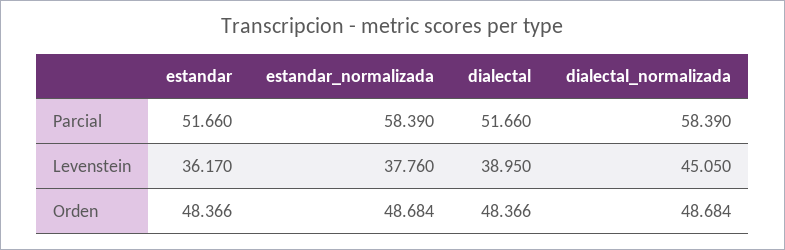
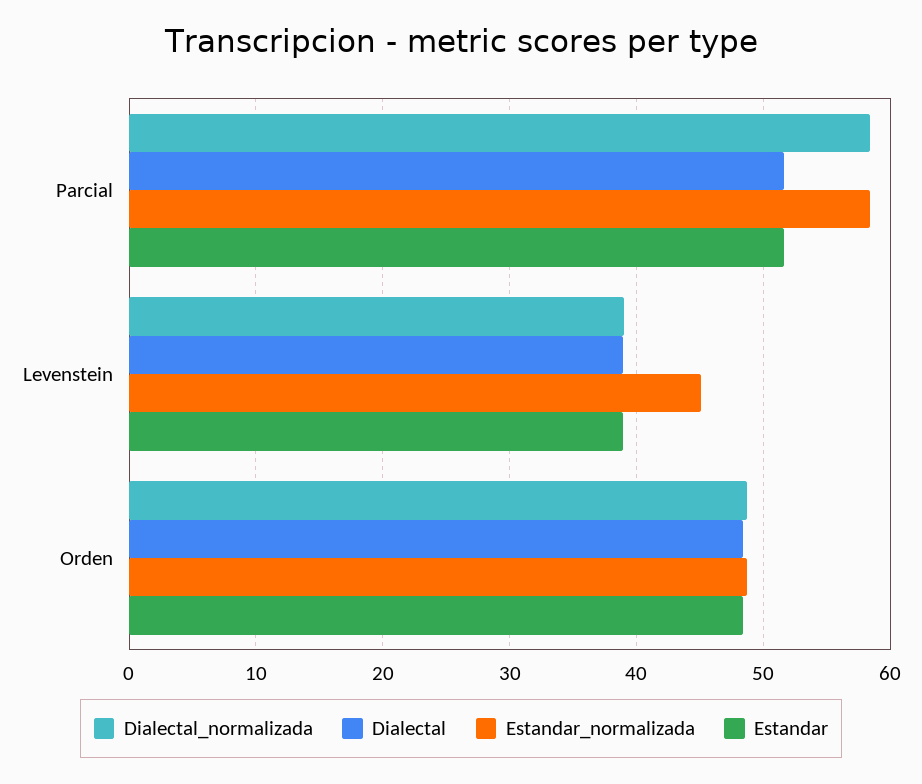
  {
    "estandar": {
      "Parcial": 51.66,
-     "Levenstein": 36.17,
+     "Levenstein": 39,
      "Orden": 48.366
    },
    "estandar_normalizada": {
      "Parcial": 58.39,
-     "Levenstein": 37.76,
+     "Levenstein": 45,
      "Orden": 48.684
    },
    "dialectal": {
      "Parcial": 51.66,
      "Levenstein": 38.95,
      "Orden": 48.366
    },
    "dialectal_normalizada": {
      "Parcial": 58.39,
-     "Levenstein": 45.05,
+     "Levenstein": 39,
      "Orden": 48.684
    }
  }

